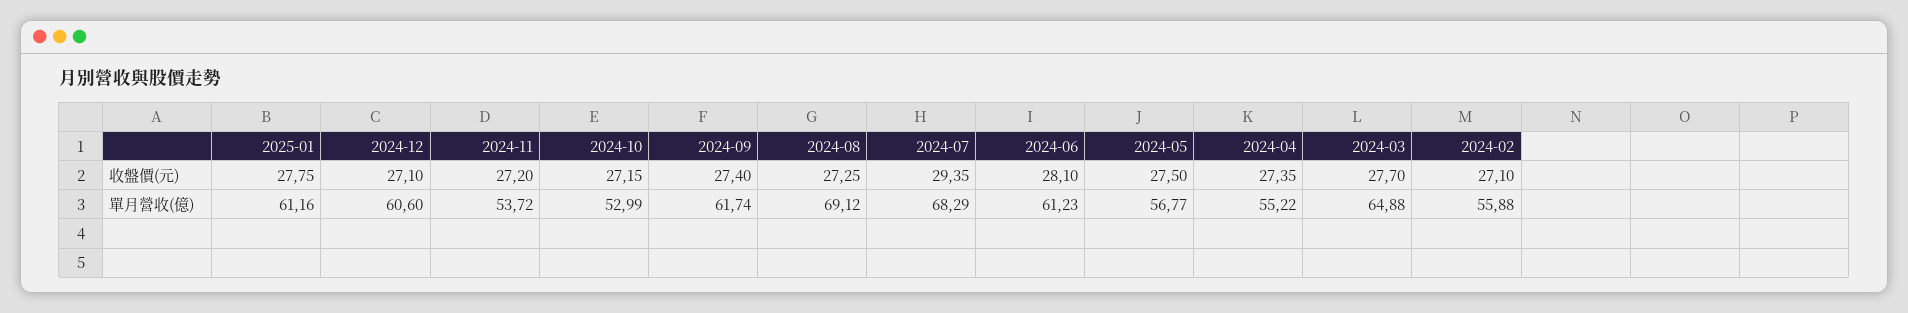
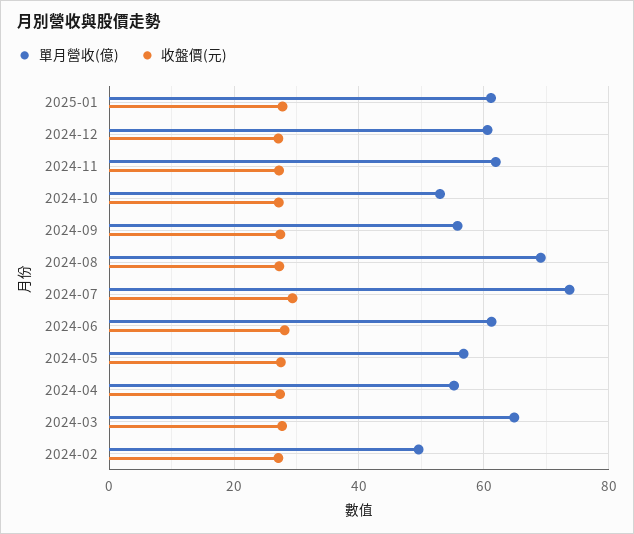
  {
    "收盤價(元)": {
      "2025-01": 27.75,
      "2024-12": 27.1,
      "2024-11": 27.2,
      "2024-10": 27.15,
      "2024-09": 27.4,
      "2024-08": 27.25,
      "2024-07": 29.35,
      "2024-06": 28.1,
      "2024-05": 27.5,
      "2024-04": 27.35,
      "2024-03": 27.7,
      "2024-02": 27.1
    },
    "單月營收(億)": {
      "2025-01": 61.16,
      "2024-12": 60.6,
-     "2024-11": 53.72,
+     "2024-11": 62,
      "2024-10": 52.99,
-     "2024-09": 61.74,
+     "2024-09": 56,
      "2024-08": 69.12,
-     "2024-07": 68.29,
+     "2024-07": 74,
      "2024-06": 61.23,
      "2024-05": 56.77,
      "2024-04": 55.22,
      "2024-03": 64.88,
-     "2024-02": 55.88
+     "2024-02": 50
    }
  }

